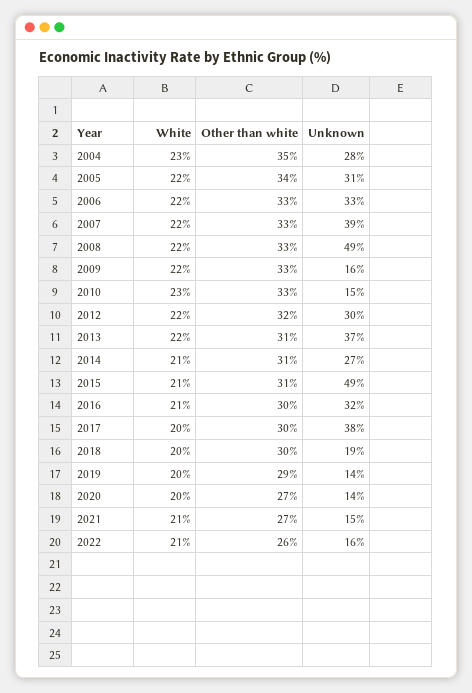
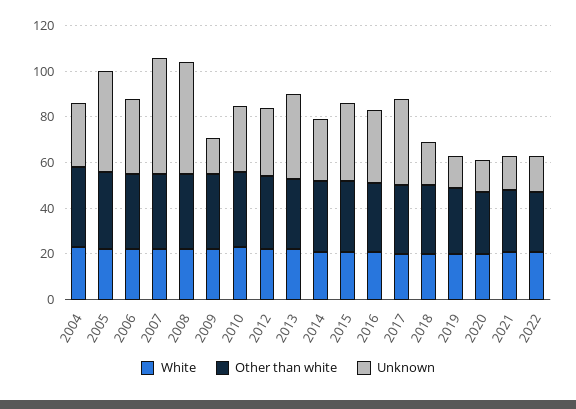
  {
    "White": {
      "2004": 23,
      "2005": 22,
      "2006": 22,
      "2007": 22,
      "2008": 22,
      "2009": 22,
      "2010": 23,
      "2012": 22,
      "2013": 22,
      "2014": 21,
      "2015": 21,
      "2016": 21,
      "2017": 20,
      "2018": 20,
      "2019": 20,
      "2020": 20,
      "2021": 21,
      "2022": 21
    },
    "Other than white": {
      "2004": 35,
      "2005": 34,
      "2006": 33,
      "2007": 33,
      "2008": 33,
      "2009": 33,
      "2010": 33,
      "2012": 32,
      "2013": 31,
      "2014": 31,
      "2015": 31,
      "2016": 30,
      "2017": 30,
      "2018": 30,
      "2019": 29,
      "2020": 27,
      "2021": 27,
      "2022": 26
    },
    "Unknown": {
      "2004": 28,
-     "2005": 31,
+     "2005": 45,
      "2006": 33,
-     "2007": 39,
+     "2007": 50,
      "2008": 49,
      "2009": 16,
-     "2010": 15,
+     "2010": 30,
      "2012": 30,
      "2013": 37,
      "2014": 27,
-     "2015": 49,
+     "2015": 35,
      "2016": 32,
      "2017": 38,
      "2018": 19,
      "2019": 14,
      "2020": 14,
      "2021": 15,
      "2022": 16
    }
  }

